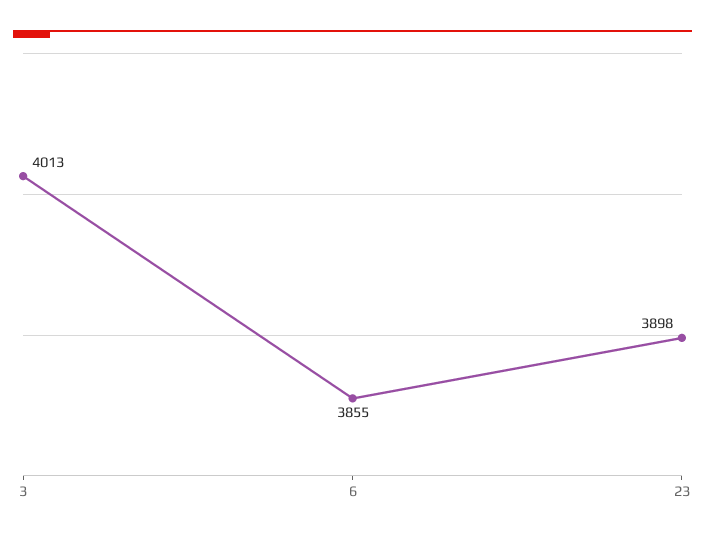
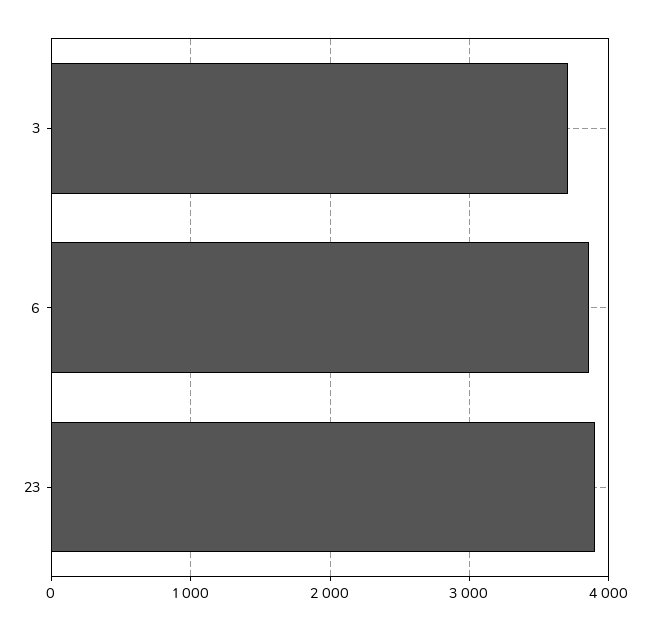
  {
-   "3": 4013,
+   "3": 3700,
    "6": 3855,
    "23": 3898
  }

